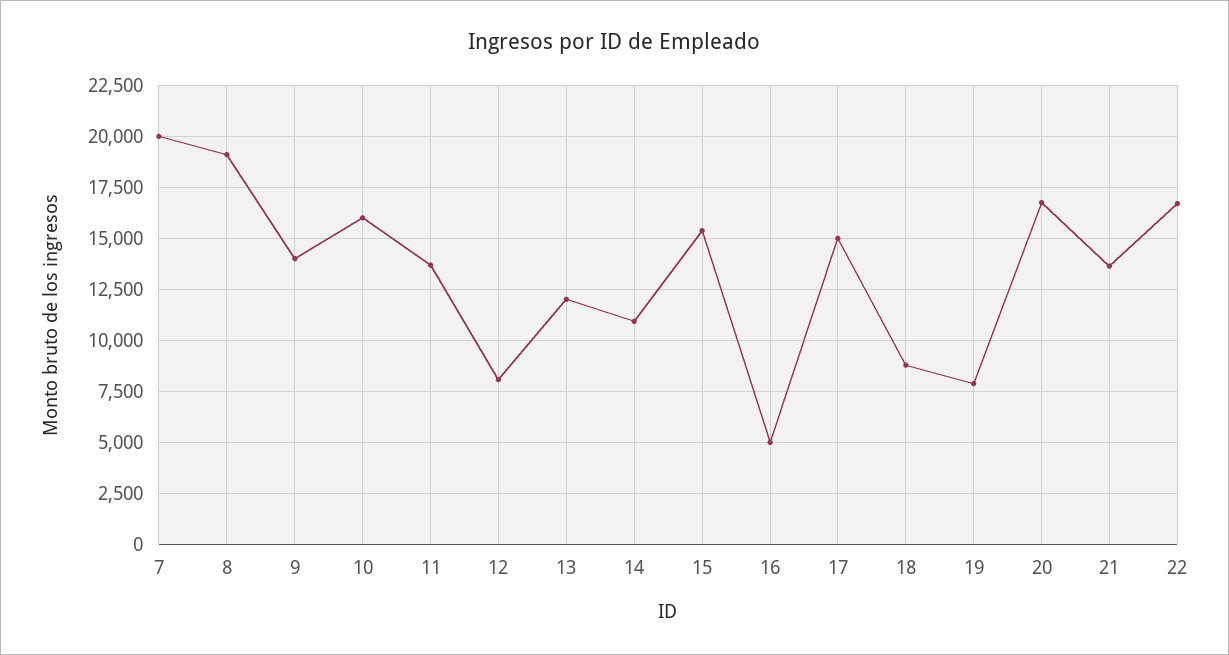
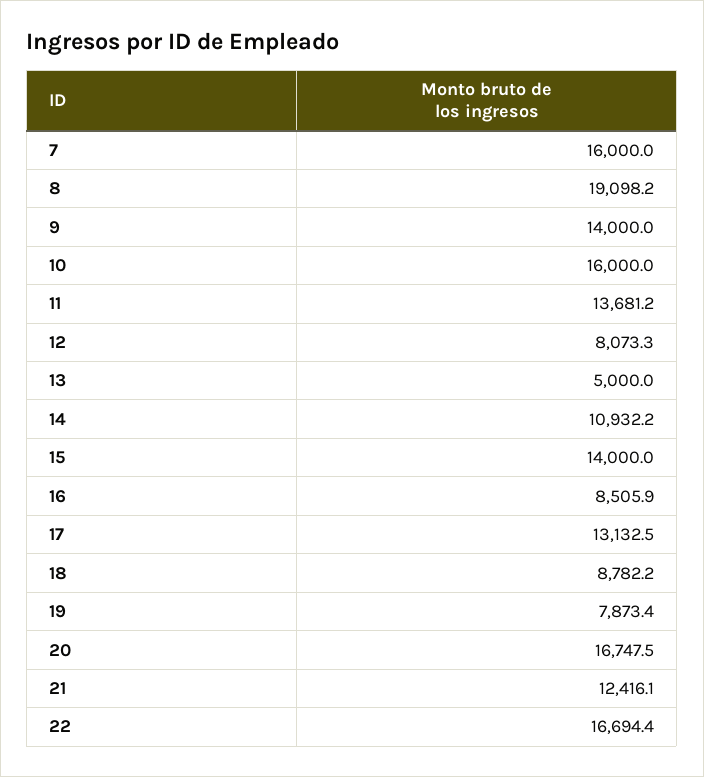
  {
-   "7": 20000,
+   "7": 16000,
    "8": 19098.2,
    "9": 14000,
    "10": 16000,
    "11": 13681.2,
    "12": 8073.3,
-   "13": 12000,
+   "13": 5000,
    "14": 10932.2,
-   "15": 15500,
+   "15": 14000,
-   "16": 5000,
+   "16": 8505.9,
-   "17": 15000,
+   "17": 13132.5,
    "18": 8782.2,
    "19": 7873.4,
    "20": 16747.5,
-   "21": 13500,
+   "21": 12416.1,
    "22": 16694.4
  }

